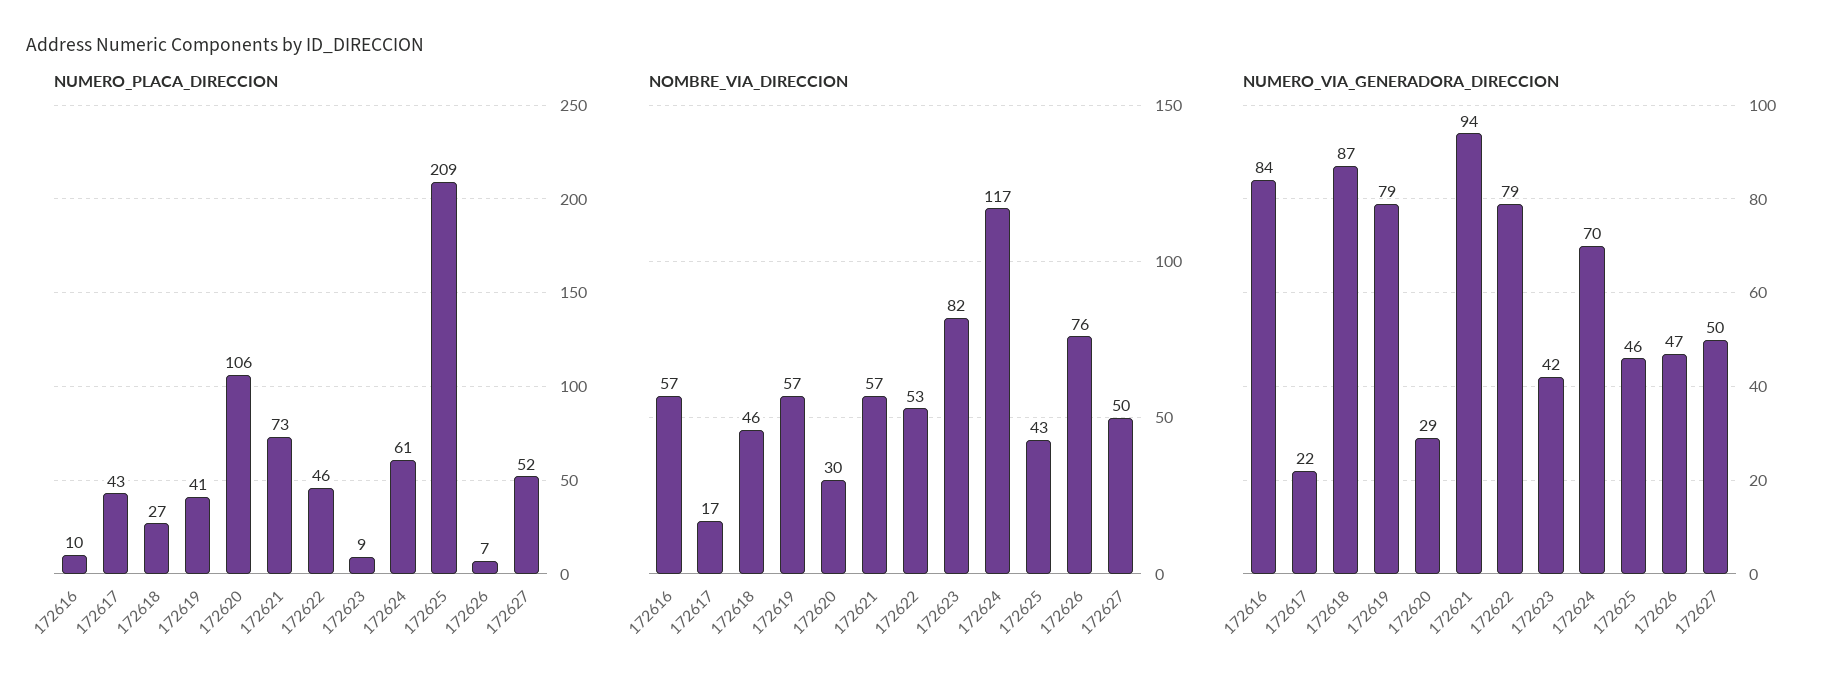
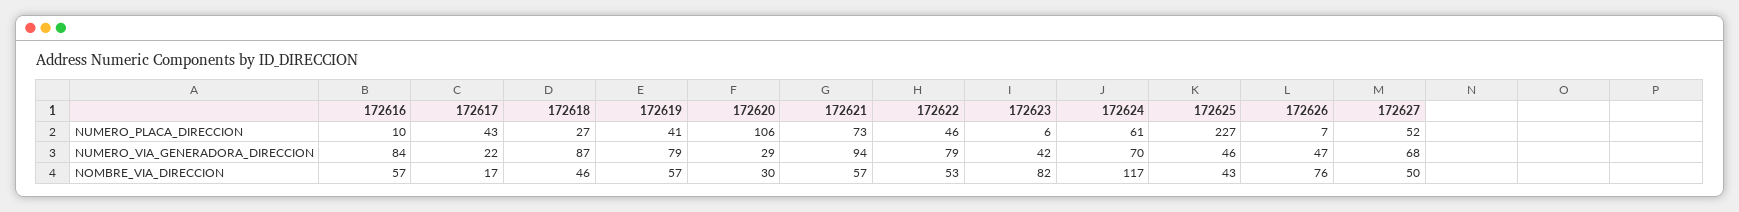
  {
    "NUMERO_PLACA_DIRECCION": {
      "172616": 10,
      "172617": 43,
      "172618": 27,
      "172619": 41,
      "172620": 106,
      "172621": 73,
      "172622": 46,
-     "172623": 9,
+     "172623": 6,
      "172624": 61,
-     "172625": 209,
+     "172625": 227,
      "172626": 7,
      "172627": 52
    },
    "NOMBRE_VIA_DIRECCION": {
      "172616": 57,
      "172617": 17,
      "172618": 46,
      "172619": 57,
      "172620": 30,
      "172621": 57,
      "172622": 53,
      "172623": 82,
      "172624": 117,
      "172625": 43,
      "172626": 76,
      "172627": 50
    },
    "NUMERO_VIA_GENERADORA_DIRECCION": {
      "172616": 84,
      "172617": 22,
      "172618": 87,
      "172619": 79,
      "172620": 29,
      "172621": 94,
      "172622": 79,
      "172623": 42,
      "172624": 70,
      "172625": 46,
      "172626": 47,
-     "172627": 50
+     "172627": 68
    }
  }

